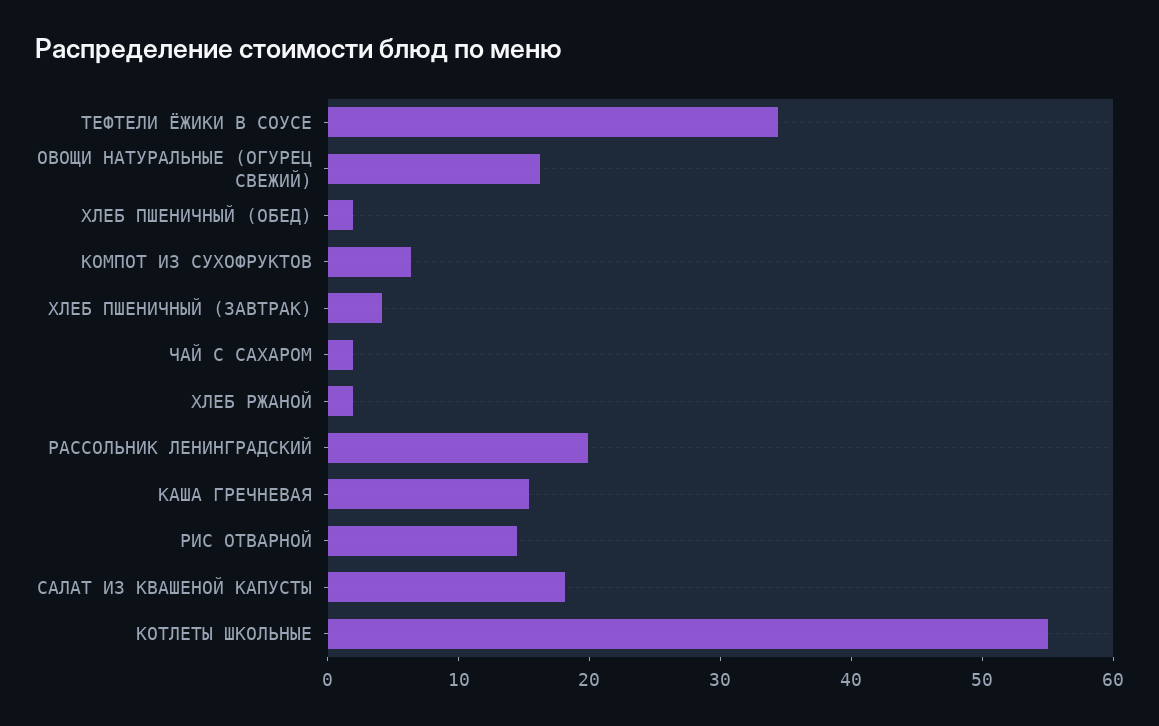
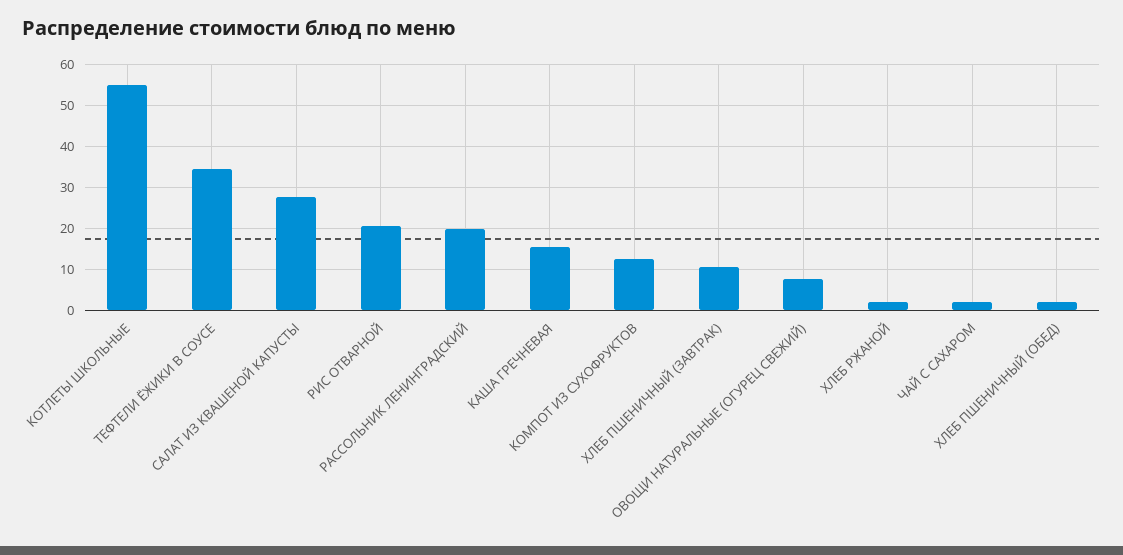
  {
    "ТЕФТЕЛИ ЁЖИКИ В СОУСЕ": 34,
-   "ОВОЩИ НАТУРАЛЬНЫЕ (ОГУРЕЦ СВЕЖИЙ)": 16,
+   "ОВОЩИ НАТУРАЛЬНЫЕ (ОГУРЕЦ СВЕЖИЙ)": 8,
    "ХЛЕБ ПШЕНИЧНЫЙ (ОБЕД)": 2,
-   "КОМПОТ ИЗ СУХОФРУКТОВ": 6,
+   "КОМПОТ ИЗ СУХОФРУКТОВ": 12,
-   "ХЛЕБ ПШЕНИЧНЫЙ (ЗАВТРАК)": 4,
+   "ХЛЕБ ПШЕНИЧНЫЙ (ЗАВТРАК)": 10,
    "ЧАЙ С САХАРОМ": 2,
    "ХЛЕБ РЖАНОЙ": 2,
    "РАССОЛЬНИК ЛЕНИНГРАДСКИЙ": 20,
    "КАША ГРЕЧНЕВАЯ": 16,
-   "РИС ОТВАРНОЙ": 14,
+   "РИС ОТВАРНОЙ": 20,
-   "САЛАТ ИЗ КВАШЕНОЙ КАПУСТЫ": 18,
+   "САЛАТ ИЗ КВАШЕНОЙ КАПУСТЫ": 28,
    "КОТЛЕТЫ ШКОЛЬНЫЕ": 54
  }

